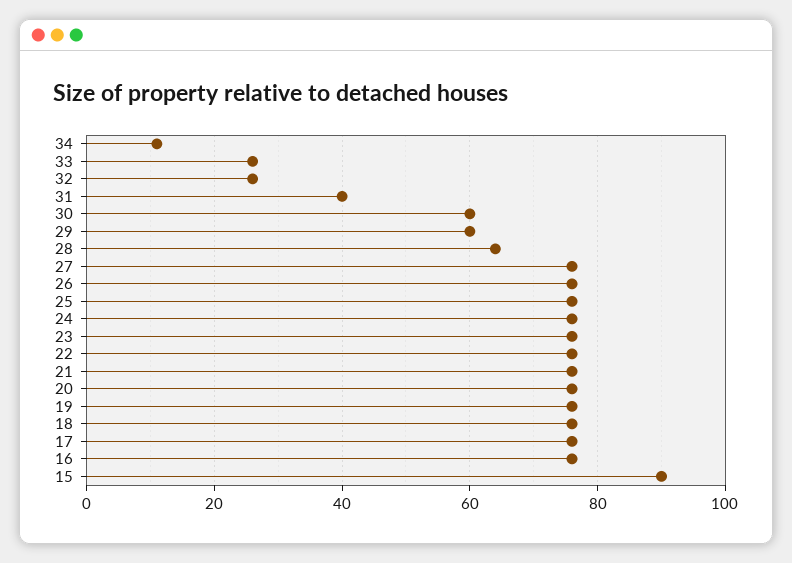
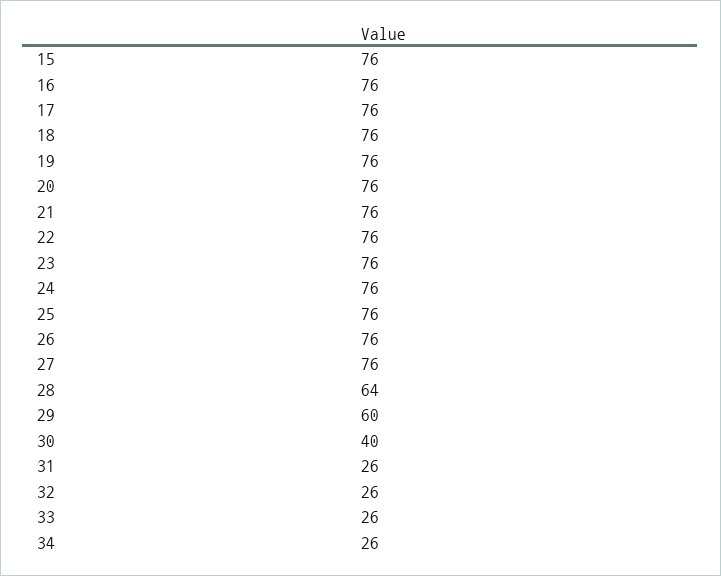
  {
-   "34": 10,
+   "34": 26,
    "33": 26,
    "32": 26,
-   "31": 40,
+   "31": 26,
-   "30": 60,
+   "30": 40,
    "29": 60,
    "28": 64,
    "27": 76,
    "26": 76,
    "25": 76,
    "24": 76,
    "23": 76,
    "22": 76,
    "21": 76,
    "20": 76,
    "19": 76,
    "18": 76,
    "17": 76,
    "16": 76,
-   "15": 90
+   "15": 76
  }

